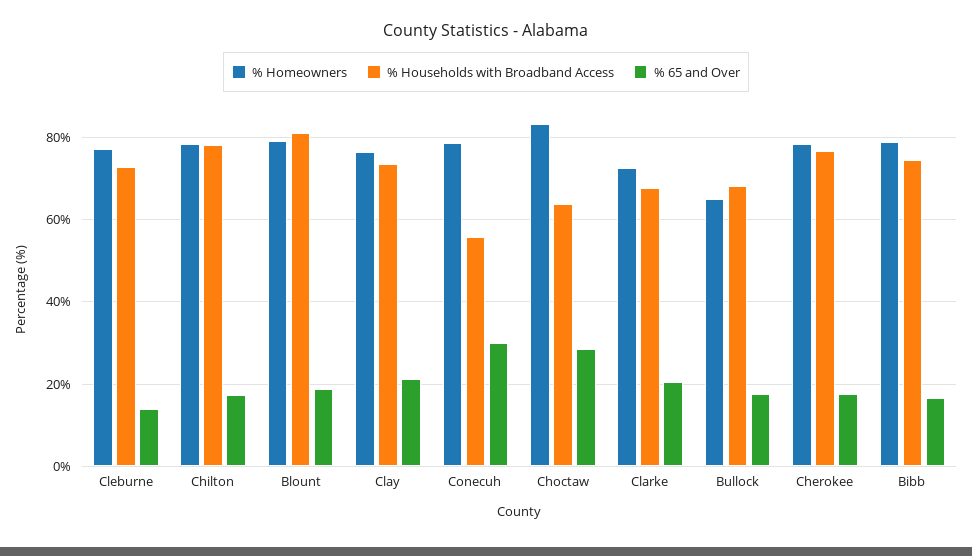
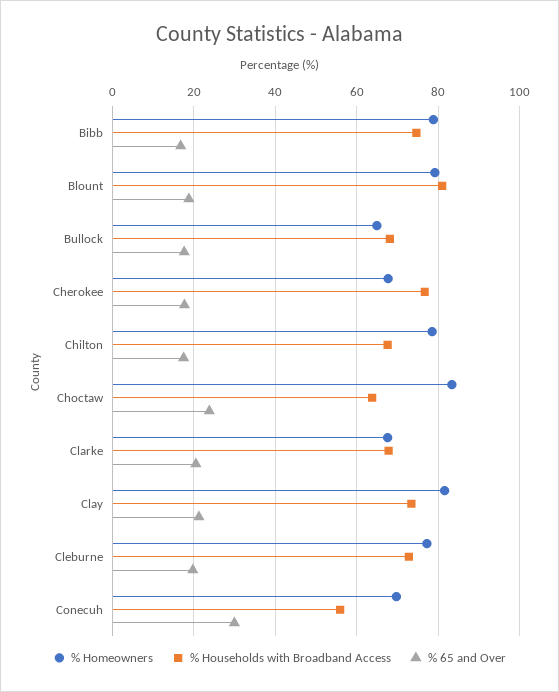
  {
    "% Homeowners": {
      "Cleburne": 78,
      "Chilton": 78,
      "Blount": 80,
-     "Clay": 76,
+     "Clay": 82,
-     "Conecuh": 78,
+     "Conecuh": 70,
      "Choctaw": 84,
-     "Clarke": 72,
+     "Clarke": 68,
      "Bullock": 64,
-     "Cherokee": 78,
+     "Cherokee": 68,
      "Bibb": 78
    },
    "% Households with Broadband Access": {
      "Cleburne": 72,
-     "Chilton": 78,
+     "Chilton": 68,
      "Blount": 80,
      "Clay": 74,
      "Conecuh": 56,
      "Choctaw": 64,
      "Clarke": 68,
      "Bullock": 68,
      "Cherokee": 76,
      "Bibb": 74
    },
    "% 65 and Over": {
-     "Cleburne": 14,
+     "Cleburne": 20,
      "Chilton": 18,
      "Blount": 18,
      "Clay": 22,
      "Conecuh": 30,
-     "Choctaw": 28,
+     "Choctaw": 24,
      "Clarke": 20,
      "Bullock": 18,
      "Cherokee": 18,
      "Bibb": 16
    }
  }

